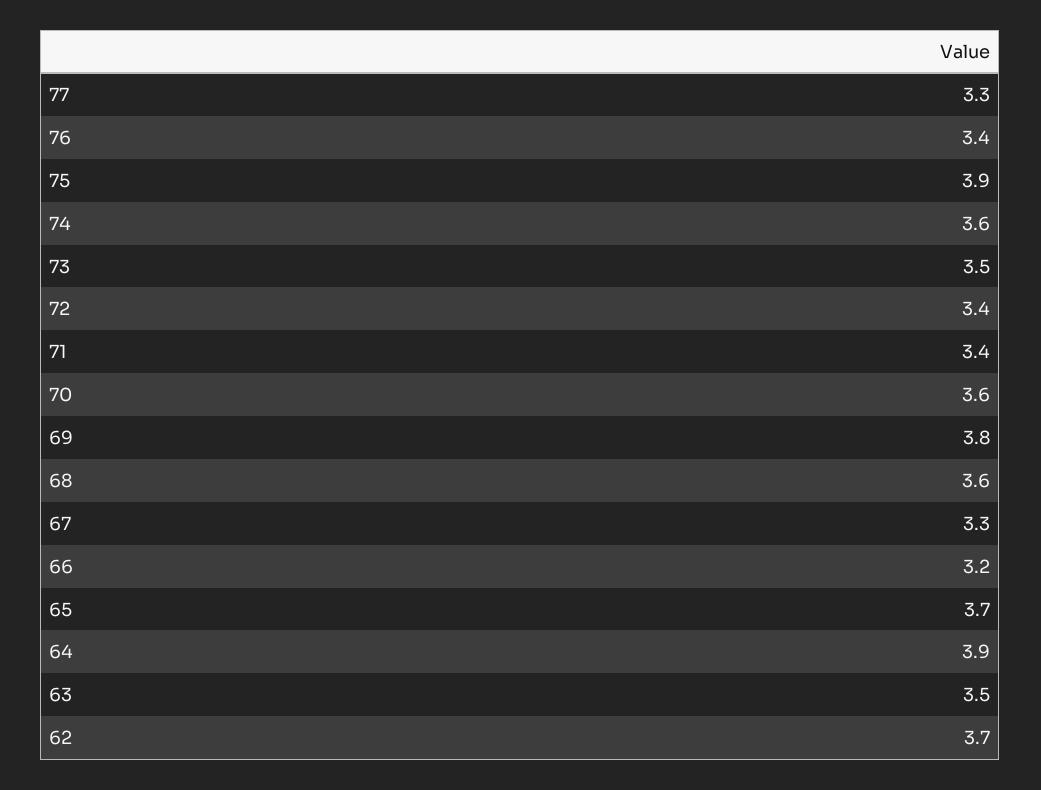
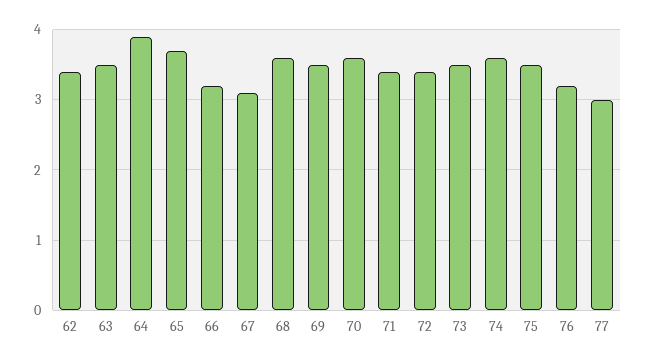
  {
-   "77": 3.3,
+   "77": 3,
-   "76": 3.4,
+   "76": 3.2,
-   "75": 3.9,
+   "75": 3.5,
    "74": 3.6,
    "73": 3.5,
    "72": 3.4,
    "71": 3.4,
    "70": 3.6,
-   "69": 3.8,
+   "69": 3.5,
    "68": 3.6,
-   "67": 3.3,
+   "67": 3.1,
    "66": 3.2,
    "65": 3.7,
    "64": 3.9,
    "63": 3.5,
-   "62": 3.7
+   "62": 3.4
  }

